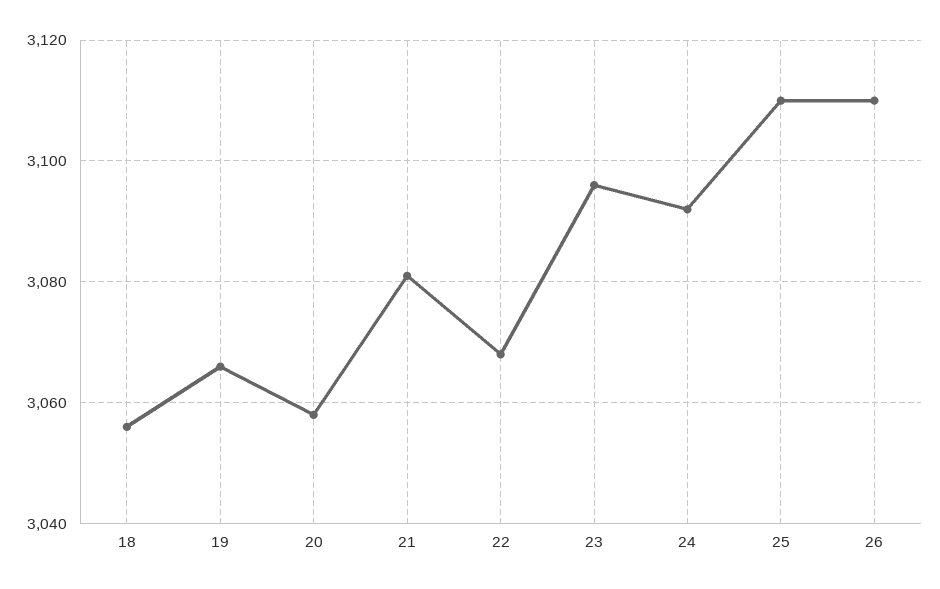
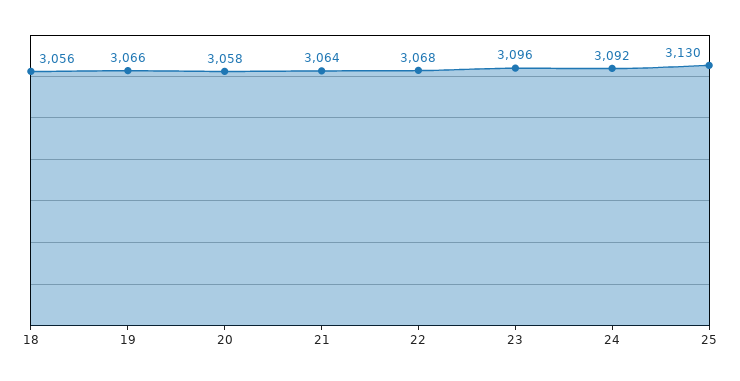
  {
    "18": 3056,
    "19": 3066,
    "20": 3058,
-   "21": 3080,
+   "21": 3064,
    "22": 3068,
    "23": 3096,
    "24": 3092,
-   "25": 3110,
+   "25": 3130
-   "26": 3110
  }

